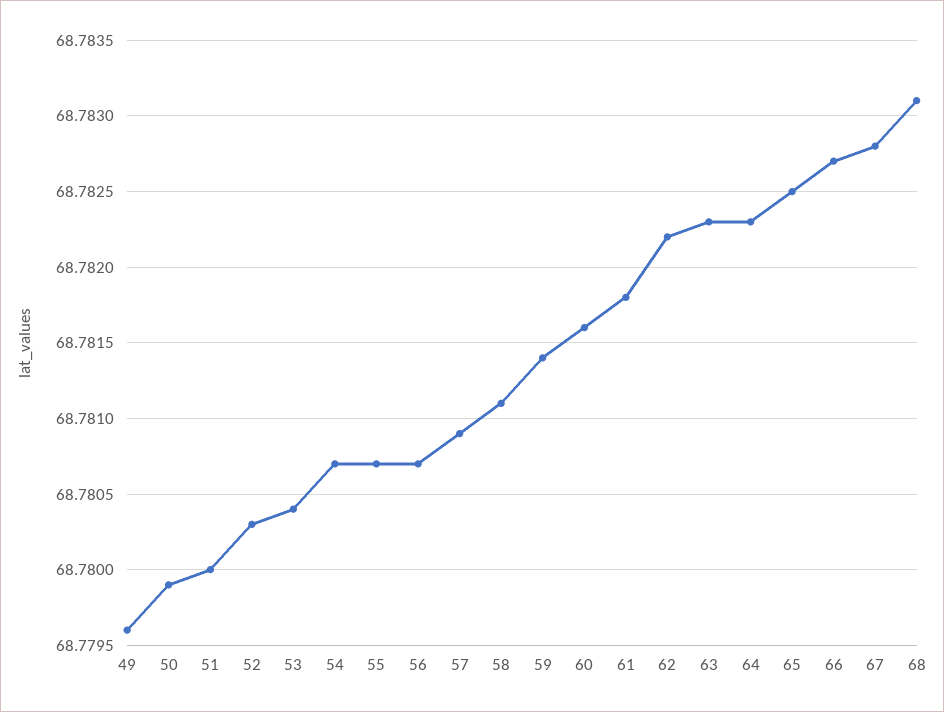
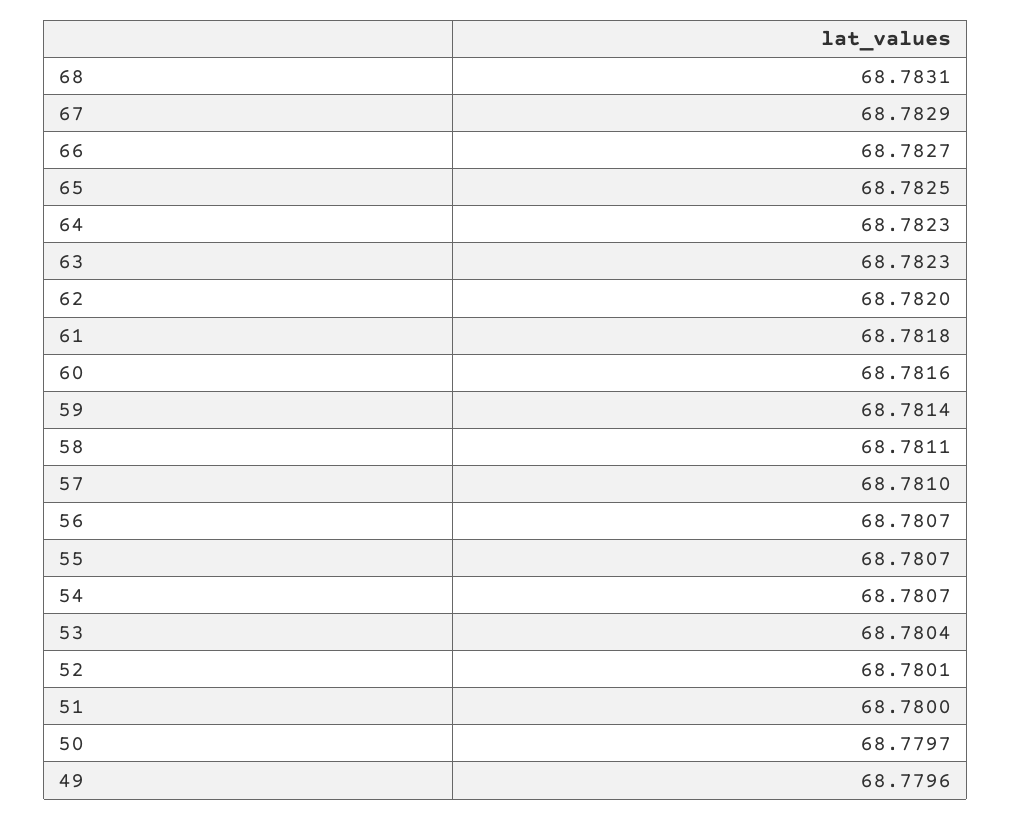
  {
    "49": 68.7796,
-   "50": 68.7799,
+   "50": 68.7797,
    "51": 68.78,
-   "52": 68.7803,
+   "52": 68.7801,
    "53": 68.7804,
    "54": 68.7807,
    "55": 68.7807,
    "56": 68.7807,
-   "57": 68.7809,
+   "57": 68.781,
    "58": 68.7811,
    "59": 68.7814,
    "60": 68.7816,
    "61": 68.7818,
-   "62": 68.7822,
+   "62": 68.782,
    "63": 68.7823,
    "64": 68.7823,
    "65": 68.7825,
    "66": 68.7827,
-   "67": 68.7828,
+   "67": 68.7829,
    "68": 68.7831
  }

